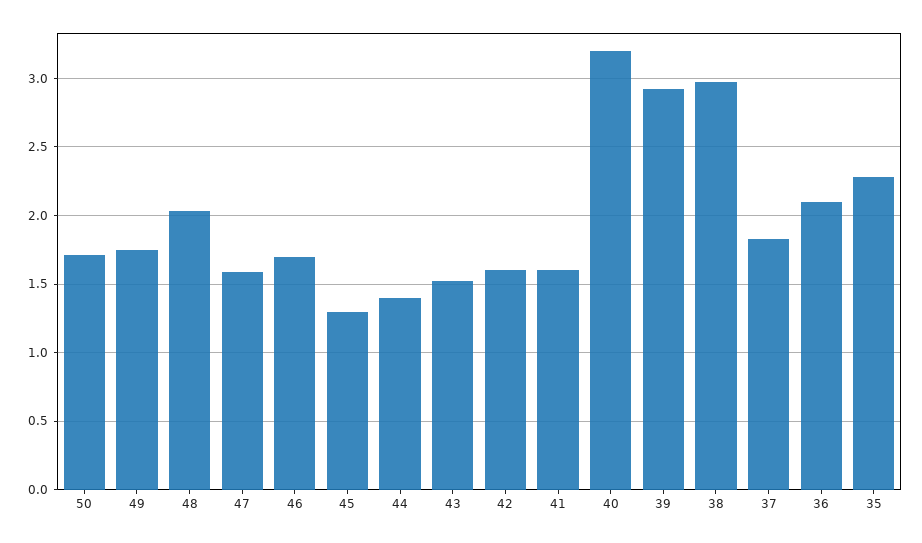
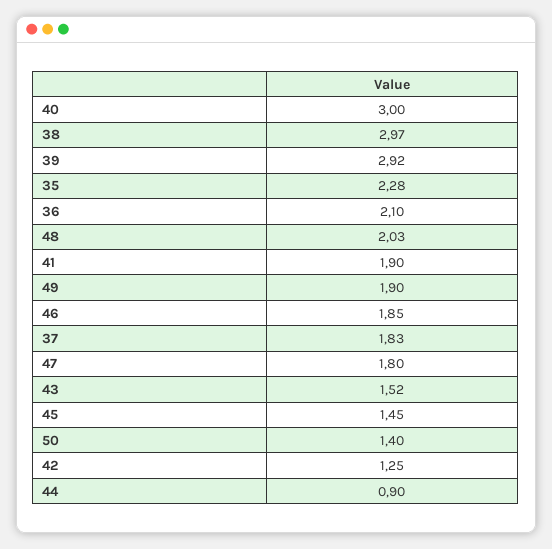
  {
-   "50": 1.7,
+   "50": 1.4,
-   "49": 1.75,
+   "49": 1.9,
    "48": 2.03,
-   "47": 1.6,
+   "47": 1.8,
-   "46": 1.7,
+   "46": 1.85,
-   "45": 1.3,
+   "45": 1.45,
-   "44": 1.4,
+   "44": 0.9,
    "43": 1.52,
-   "42": 1.6,
+   "42": 1.25,
-   "41": 1.6,
+   "41": 1.9,
-   "40": 3.2,
+   "40": 3,
    "39": 2.92,
    "38": 2.97,
    "37": 1.83,
    "36": 2.1,
    "35": 2.28
  }

